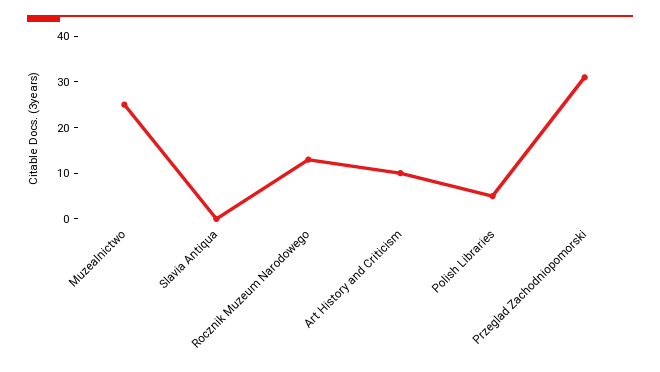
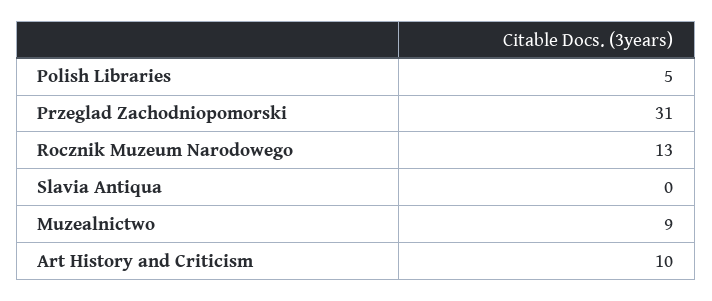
  {
-   "Muzealnictwo": 25,
+   "Muzealnictwo": 9,
    "Slavia Antiqua": 0,
    "Rocznik Muzeum Narodowego": 13,
    "Art History and Criticism": 10,
    "Polish Libraries": 5,
    "Przeglad Zachodniopomorski": 31
  }

